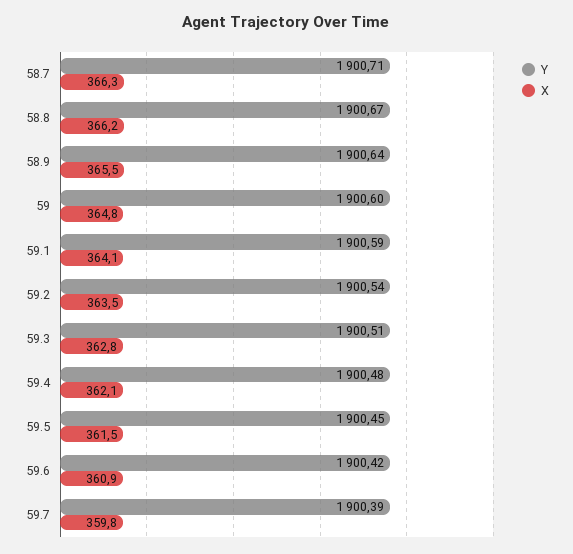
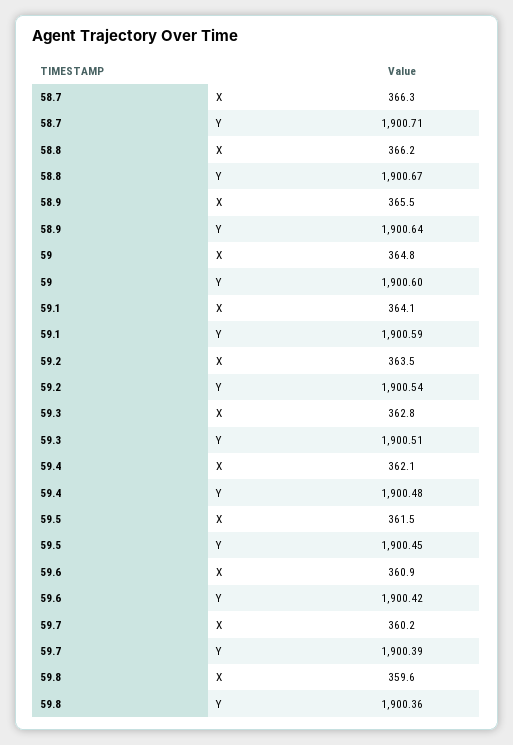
  {
    "Y": {
      "58.7": 1900.71,
      "58.8": 1900.67,
      "58.9": 1900.64,
      "59": 1900.6,
      "59.1": 1900.59,
      "59.2": 1900.54,
      "59.3": 1900.51,
      "59.4": 1900.48,
      "59.5": 1900.45,
      "59.6": 1900.42,
-     "59.7": 1900.39
+     "59.7": 1900.39,
+     "59.8": 1900.36
    },
    "X": {
      "58.7": 366.3,
      "58.8": 366.2,
      "58.9": 365.5,
      "59": 364.8,
      "59.1": 364.1,
      "59.2": 363.5,
      "59.3": 362.8,
      "59.4": 362.1,
      "59.5": 361.5,
      "59.6": 360.9,
-     "59.7": 359.8
+     "59.7": 360.2,
+     "59.8": 359.6
    }
  }

